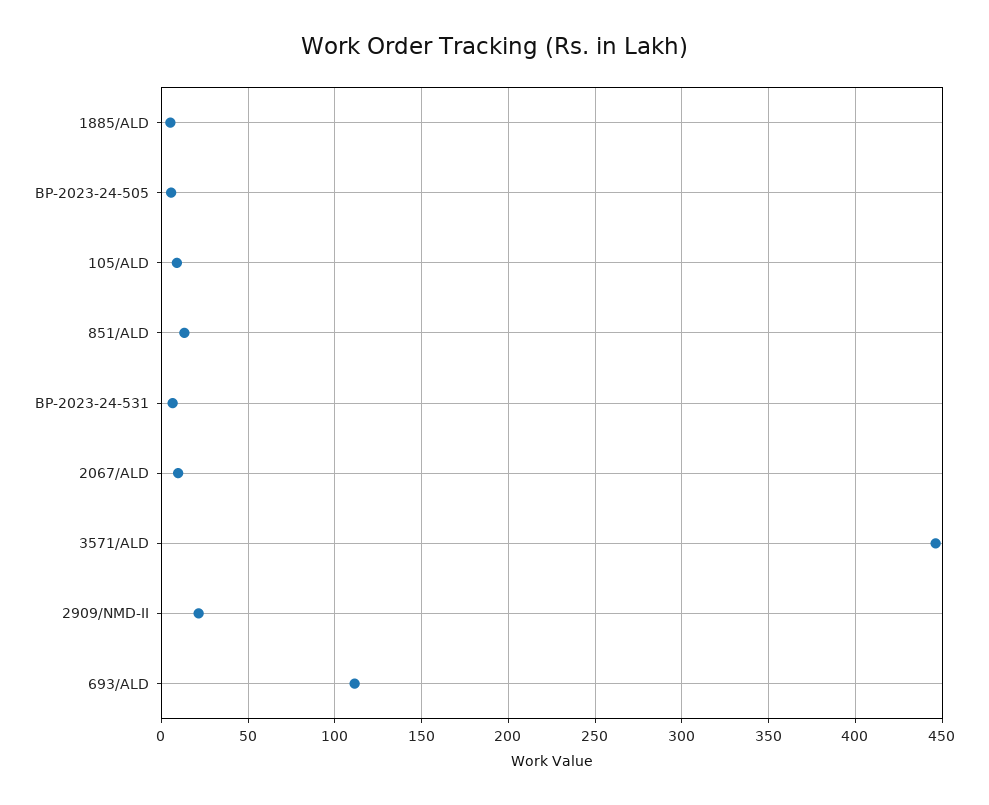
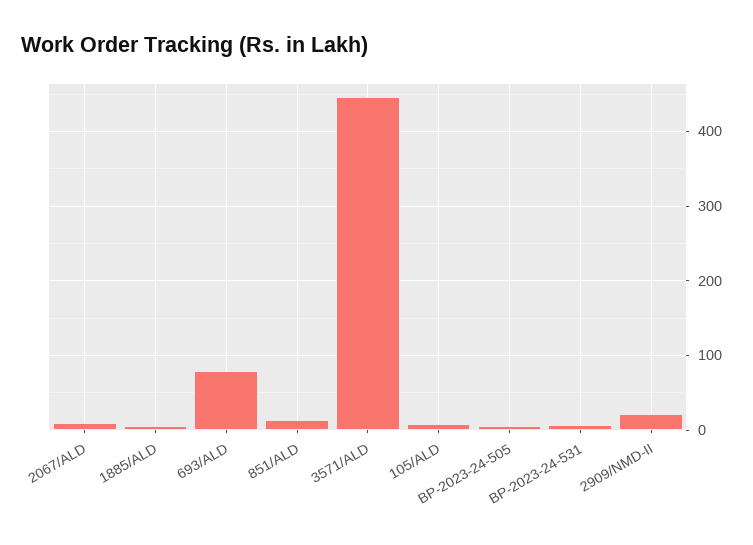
  {
    "1885/ALD": 5,
    "BP-2023-24-505": 5,
    "105/ALD": 10,
    "851/ALD": 15,
    "BP-2023-24-531": 5,
    "2067/ALD": 10,
    "3571/ALD": 445,
    "2909/NMD-II": 20,
-   "693/ALD": 110
+   "693/ALD": 80
  }

